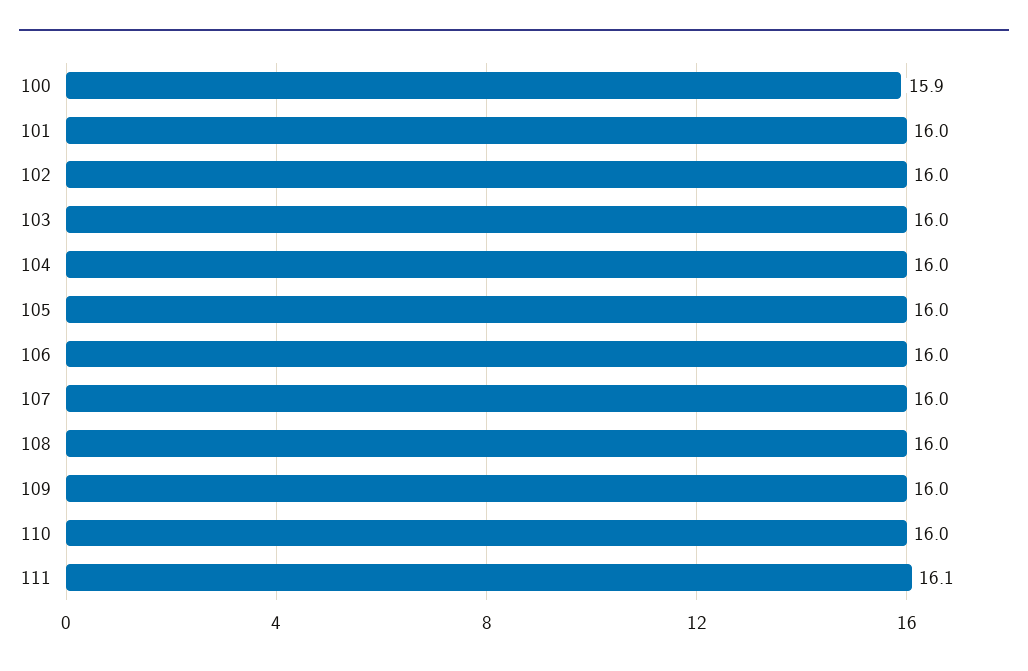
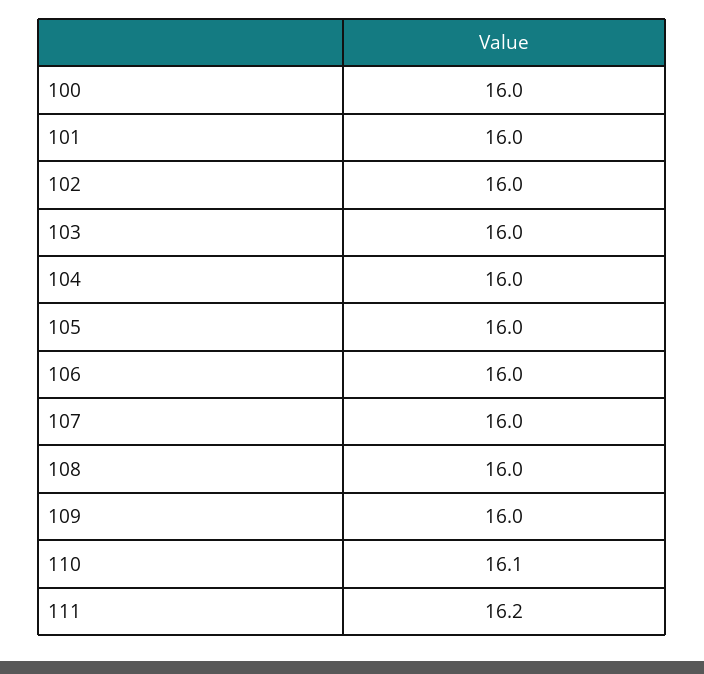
  {
-   "100": 15.9,
+   "100": 16,
    "101": 16,
    "102": 16,
    "103": 16,
    "104": 16,
    "105": 16,
    "106": 16,
    "107": 16,
    "108": 16,
    "109": 16,
-   "110": 16,
+   "110": 16.1,
-   "111": 16.1
+   "111": 16.2
  }

